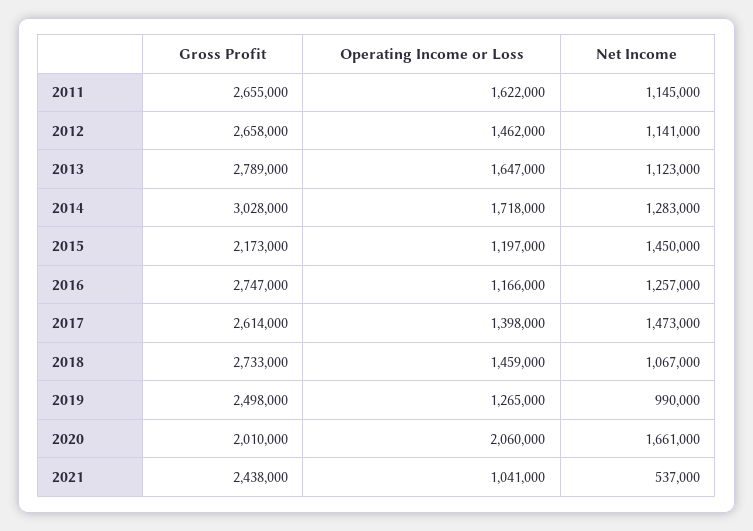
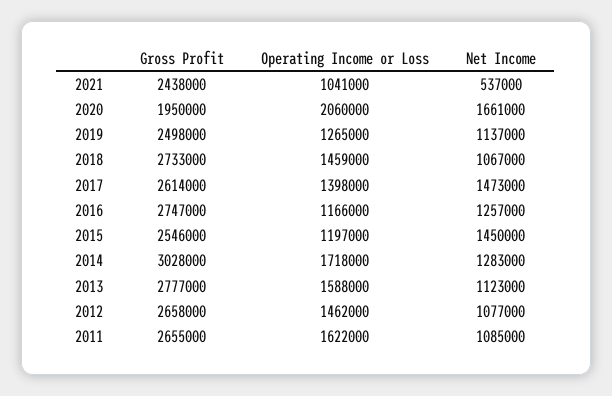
  {
    "Gross Profit": {
      "2011": 2655000,
      "2012": 2658000,
-     "2013": 2789000,
+     "2013": 2777000,
      "2014": 3028000,
-     "2015": 2173000,
+     "2015": 2546000,
      "2016": 2747000,
      "2017": 2614000,
      "2018": 2733000,
      "2019": 2498000,
-     "2020": 2010000,
+     "2020": 1950000,
      "2021": 2438000
    },
    "Operating Income or Loss": {
      "2011": 1622000,
      "2012": 1462000,
-     "2013": 1647000,
+     "2013": 1588000,
      "2014": 1718000,
      "2015": 1197000,
      "2016": 1166000,
      "2017": 1398000,
      "2018": 1459000,
      "2019": 1265000,
      "2020": 2060000,
      "2021": 1041000
    },
    "Net Income": {
-     "2011": 1145000,
+     "2011": 1085000,
-     "2012": 1141000,
+     "2012": 1077000,
      "2013": 1123000,
      "2014": 1283000,
      "2015": 1450000,
      "2016": 1257000,
      "2017": 1473000,
      "2018": 1067000,
-     "2019": 990000,
+     "2019": 1137000,
      "2020": 1661000,
      "2021": 537000
    }
  }

